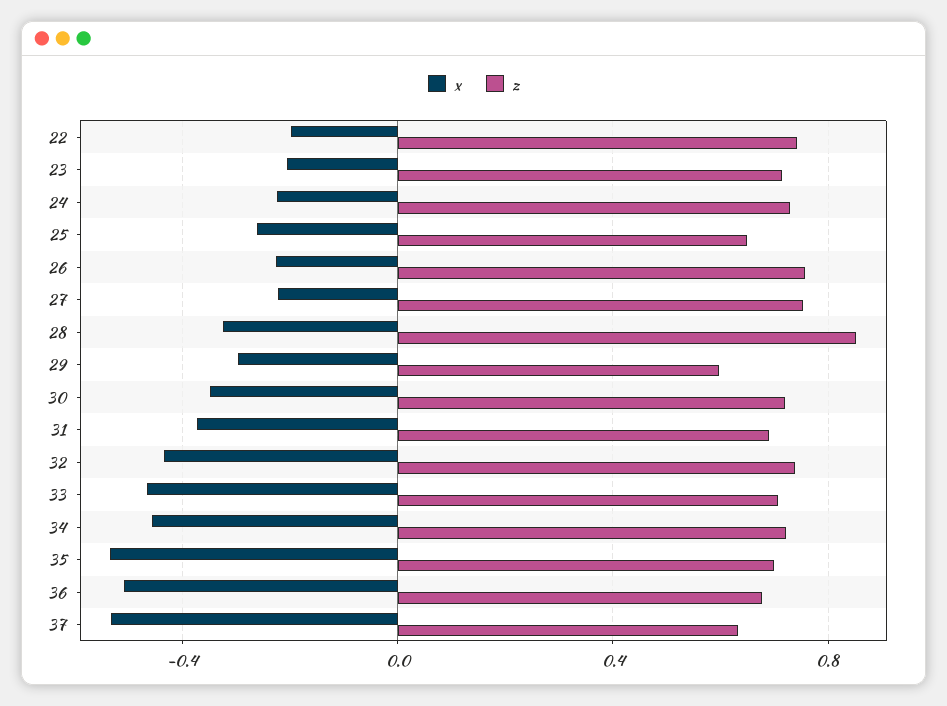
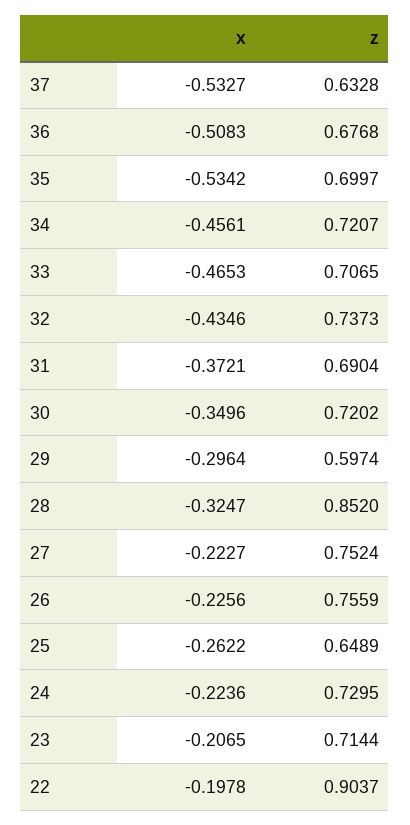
  {
    "x": {
      "22": -0.1978,
      "23": -0.2065,
      "24": -0.2236,
      "25": -0.2622,
      "26": -0.2256,
      "27": -0.2227,
      "28": -0.3247,
      "29": -0.2964,
      "30": -0.3496,
      "31": -0.3721,
      "32": -0.4346,
      "33": -0.4653,
      "34": -0.4561,
      "35": -0.5342,
      "36": -0.5083,
      "37": -0.5327
    },
    "z": {
-     "22": 0.75,
+     "22": 0.9037,
      "23": 0.7144,
      "24": 0.7295,
      "25": 0.6489,
      "26": 0.7559,
      "27": 0.7524,
      "28": 0.852,
      "29": 0.5974,
      "30": 0.7202,
      "31": 0.6904,
      "32": 0.7373,
      "33": 0.7065,
      "34": 0.7207,
      "35": 0.6997,
      "36": 0.6768,
      "37": 0.6328
    }
  }

